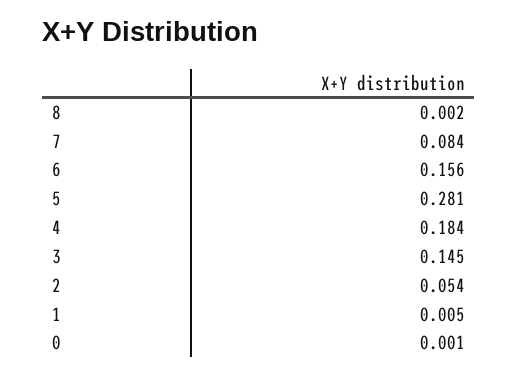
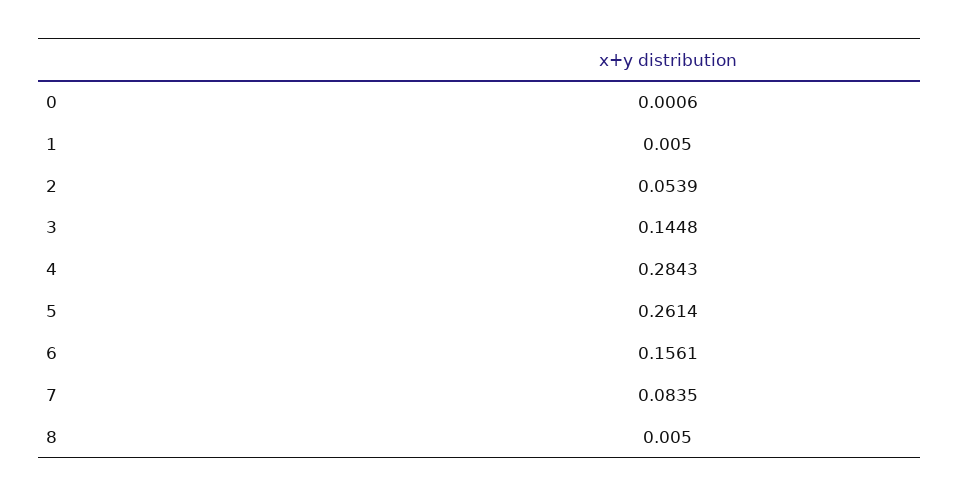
  {
-   "8": 0.002,
+   "8": 0.005,
    "7": 0.0835,
    "6": 0.1561,
-   "5": 0.281,
+   "5": 0.2614,
-   "4": 0.184,
+   "4": 0.2843,
    "3": 0.1448,
    "2": 0.0539,
    "1": 0.005,
    "0": 0.0006
  }

